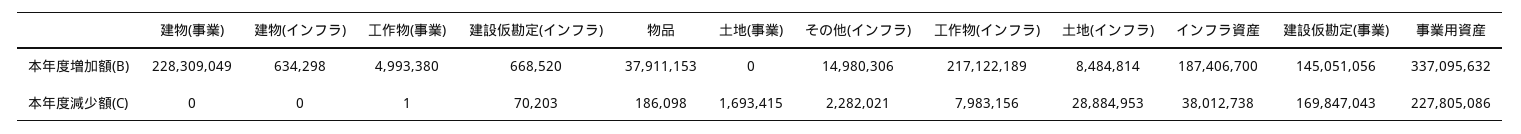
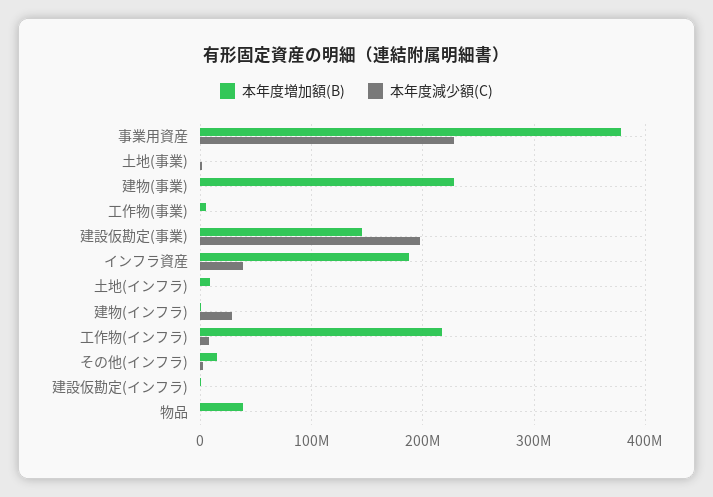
  {
    "本年度増加額(B)": {
      "建物(事業)": 228309049,
      "建物(インフラ)": 634298,
      "工作物(事業)": 4993380,
      "建設仮勘定(インフラ)": 668520,
      "物品": 37911153,
      "土地(事業)": 0,
      "その他(インフラ)": 14980306,
      "工作物(インフラ)": 217122189,
      "土地(インフラ)": 8484814,
      "インフラ資産": 187406700,
      "建設仮勘定(事業)": 145051056,
-     "事業用資産": 337095632
+     "事業用資産": 380000000
    },
    "本年度減少額(C)": {
      "建物(事業)": 0,
-     "建物(インフラ)": 0,
+     "建物(インフラ)": 30000000,
      "工作物(事業)": 1,
      "建設仮勘定(インフラ)": 70203,
      "物品": 186098,
      "土地(事業)": 1693415,
      "その他(インフラ)": 2282021,
      "工作物(インフラ)": 7983156,
-     "土地(インフラ)": 28884953,
+     "土地(インフラ)": 0,
      "インフラ資産": 38012738,
-     "建設仮勘定(事業)": 169847043,
+     "建設仮勘定(事業)": 200000000,
      "事業用資産": 227805086
    }
  }

